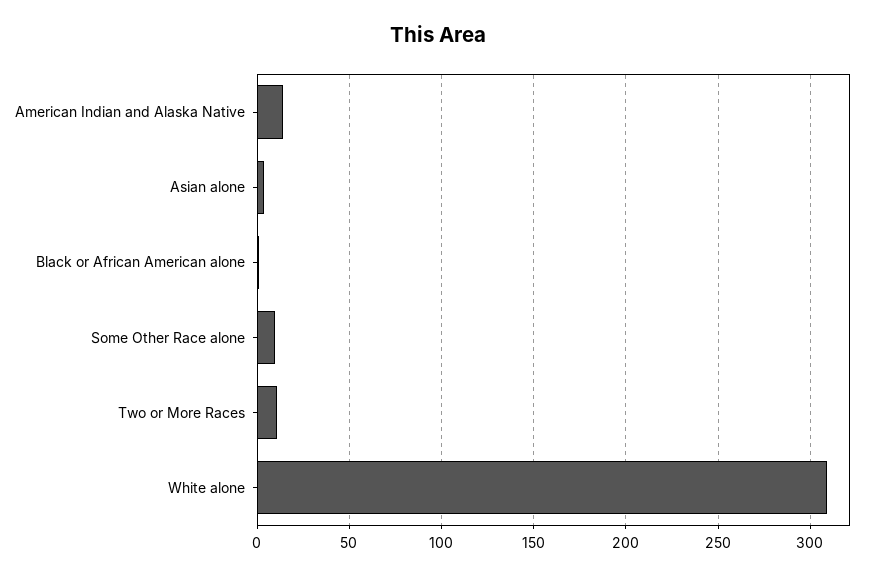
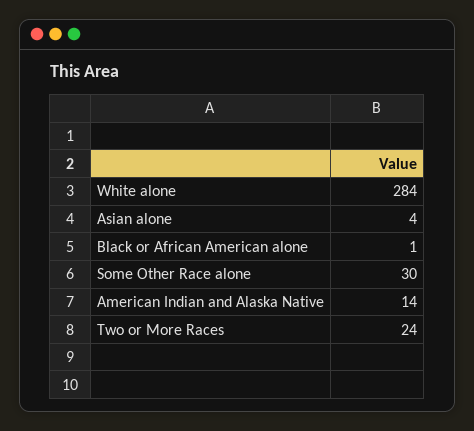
  {
    "American Indian and Alaska Native": 14,
    "Asian alone": 4,
    "Black or African American alone": 1,
-   "Some Other Race alone": 10,
+   "Some Other Race alone": 30,
-   "Two or More Races": 10,
+   "Two or More Races": 24,
-   "White alone": 310
+   "White alone": 284
  }

